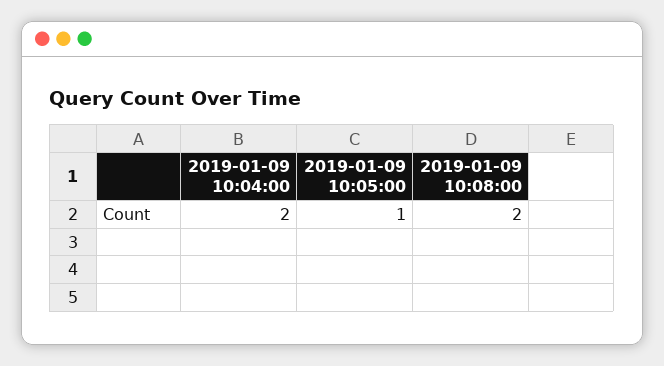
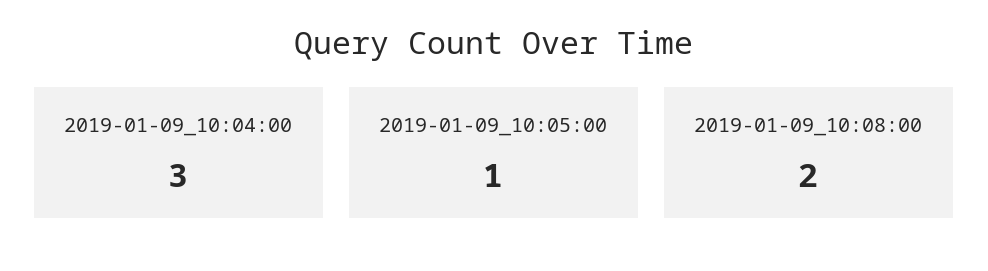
  {
-   "2019-01-09 10:04:00": 2,
+   "2019-01-09 10:04:00": 3,
    "2019-01-09 10:05:00": 1,
    "2019-01-09 10:08:00": 2
  }

